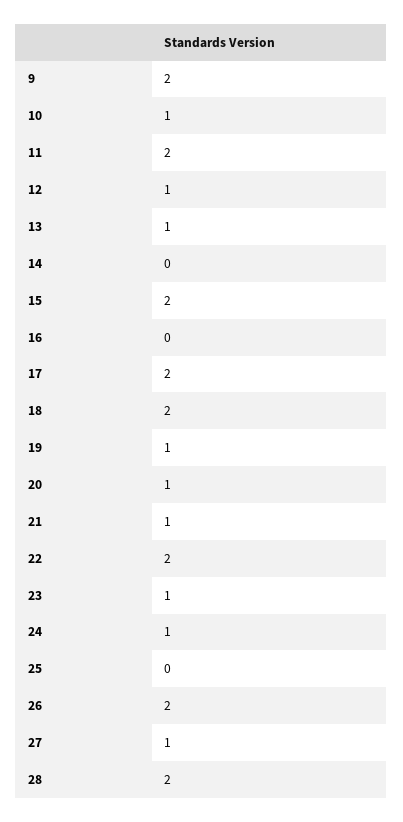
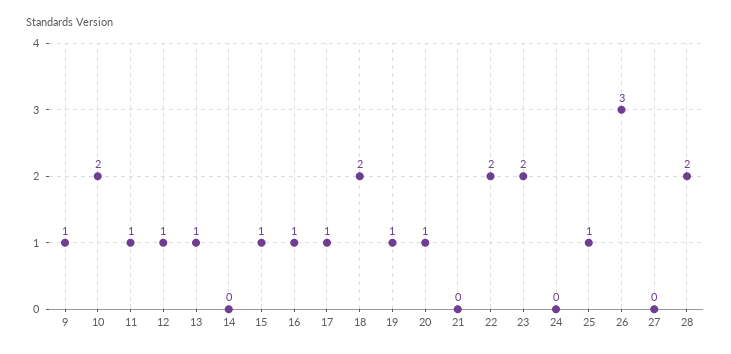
  {
-   "9": 2,
+   "9": 1,
-   "10": 1,
+   "10": 2,
-   "11": 2,
+   "11": 1,
    "12": 1,
    "13": 1,
    "14": 0,
-   "15": 2,
+   "15": 1,
-   "16": 0,
+   "16": 1,
-   "17": 2,
+   "17": 1,
    "18": 2,
    "19": 1,
    "20": 1,
-   "21": 1,
+   "21": 0,
    "22": 2,
-   "23": 1,
+   "23": 2,
-   "24": 1,
+   "24": 0,
-   "25": 0,
+   "25": 1,
-   "26": 2,
+   "26": 3,
-   "27": 1,
+   "27": 0,
    "28": 2
  }

